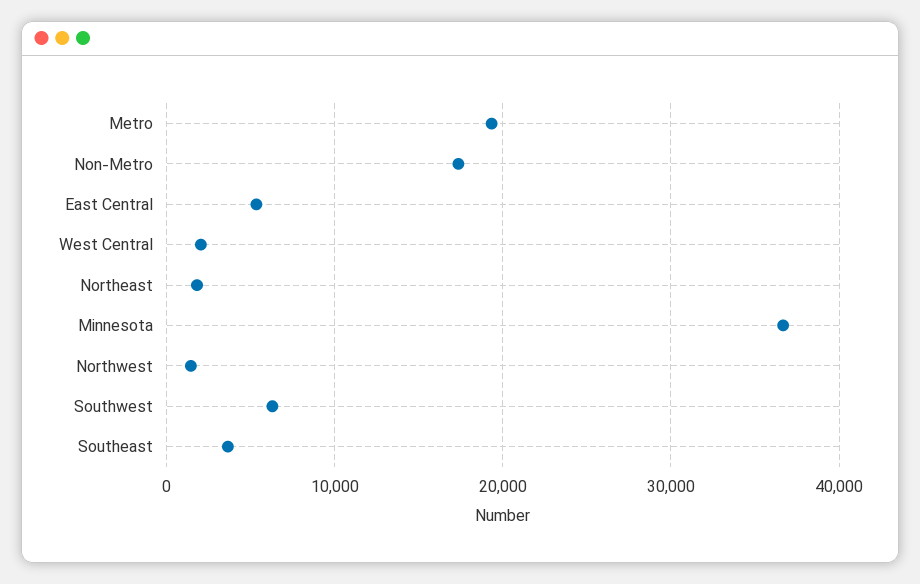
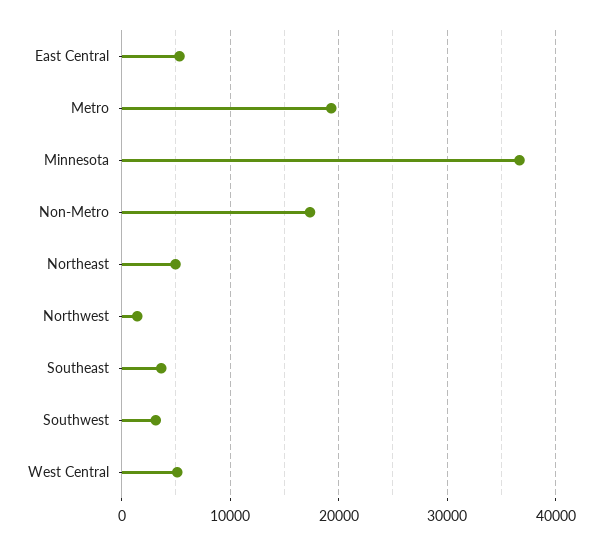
  {
    "Metro": 19000,
    "Non-Metro": 17000,
    "East Central": 5000,
-   "West Central": 2000,
+   "West Central": 5000,
-   "Northeast": 2000,
+   "Northeast": 5000,
    "Minnesota": 37000,
    "Northwest": 1000,
-   "Southwest": 6000,
+   "Southwest": 3000,
    "Southeast": 4000
  }

